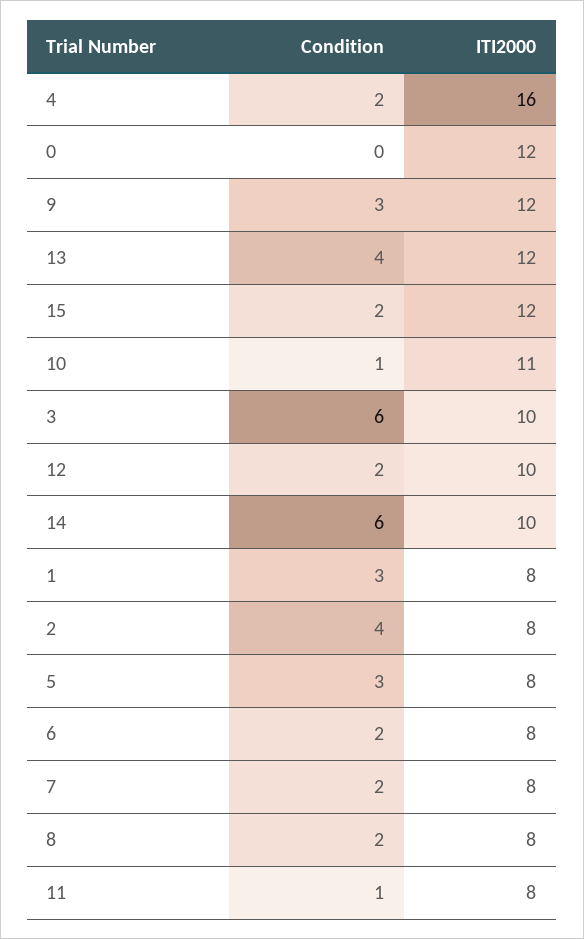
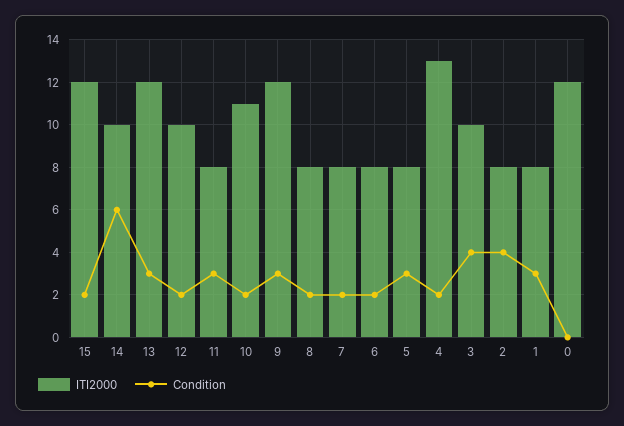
  {
    "Condition": {
      "4": 2,
      "0": 0,
      "9": 3,
-     "13": 4,
+     "13": 3,
      "15": 2,
-     "10": 1,
+     "10": 2,
-     "3": 6,
+     "3": 4,
      "12": 2,
      "14": 6,
      "1": 3,
      "2": 4,
      "5": 3,
      "6": 2,
      "7": 2,
      "8": 2,
-     "11": 1
+     "11": 3
    },
    "ITI2000": {
-     "4": 16,
+     "4": 13,
      "0": 12,
      "9": 12,
      "13": 12,
      "15": 12,
      "10": 11,
      "3": 10,
      "12": 10,
      "14": 10,
      "1": 8,
      "2": 8,
      "5": 8,
      "6": 8,
      "7": 8,
      "8": 8,
      "11": 8
    }
  }

